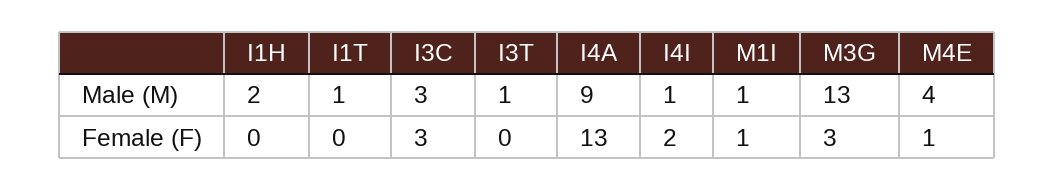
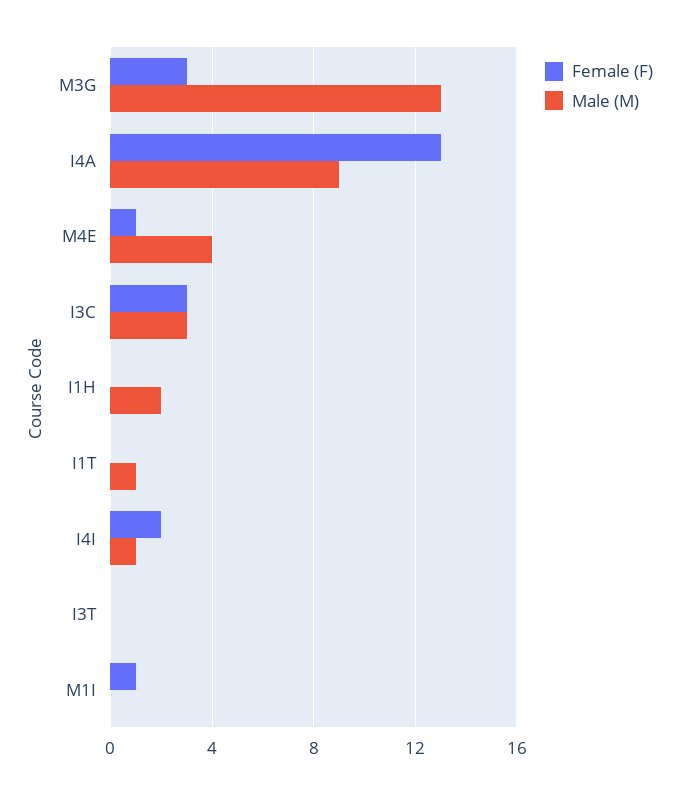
  {
    "Male (M)": {
      "I1H": 2,
      "I1T": 1,
      "I3C": 3,
-     "I3T": 1,
+     "I3T": 0,
      "I4A": 9,
      "I4I": 1,
-     "M1I": 1,
+     "M1I": 0,
      "M3G": 13,
      "M4E": 4
    },
    "Female (F)": {
      "I1H": 0,
      "I1T": 0,
      "I3C": 3,
      "I3T": 0,
      "I4A": 13,
      "I4I": 2,
      "M1I": 1,
      "M3G": 3,
      "M4E": 1
    }
  }

